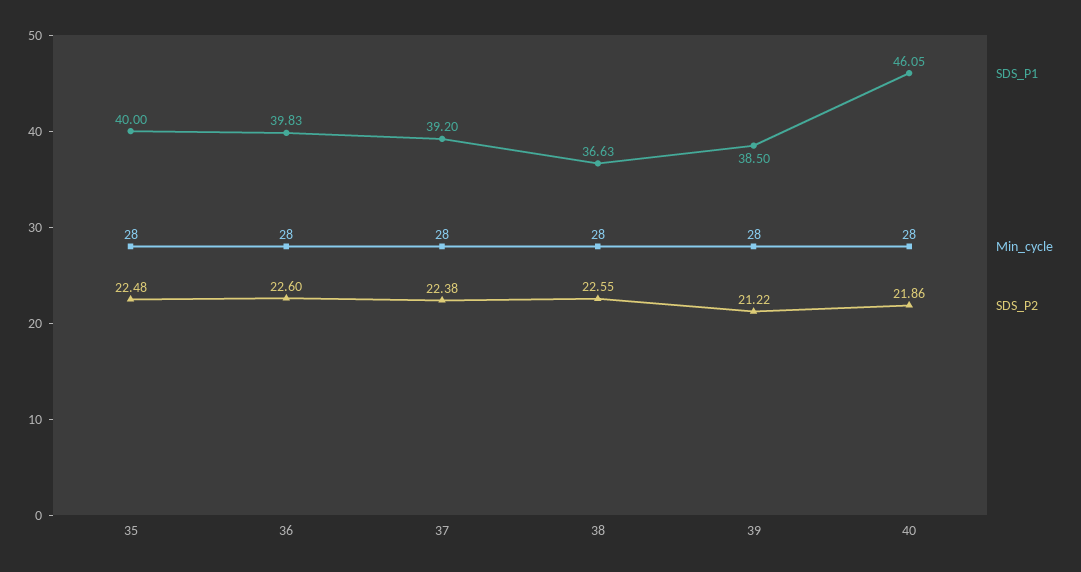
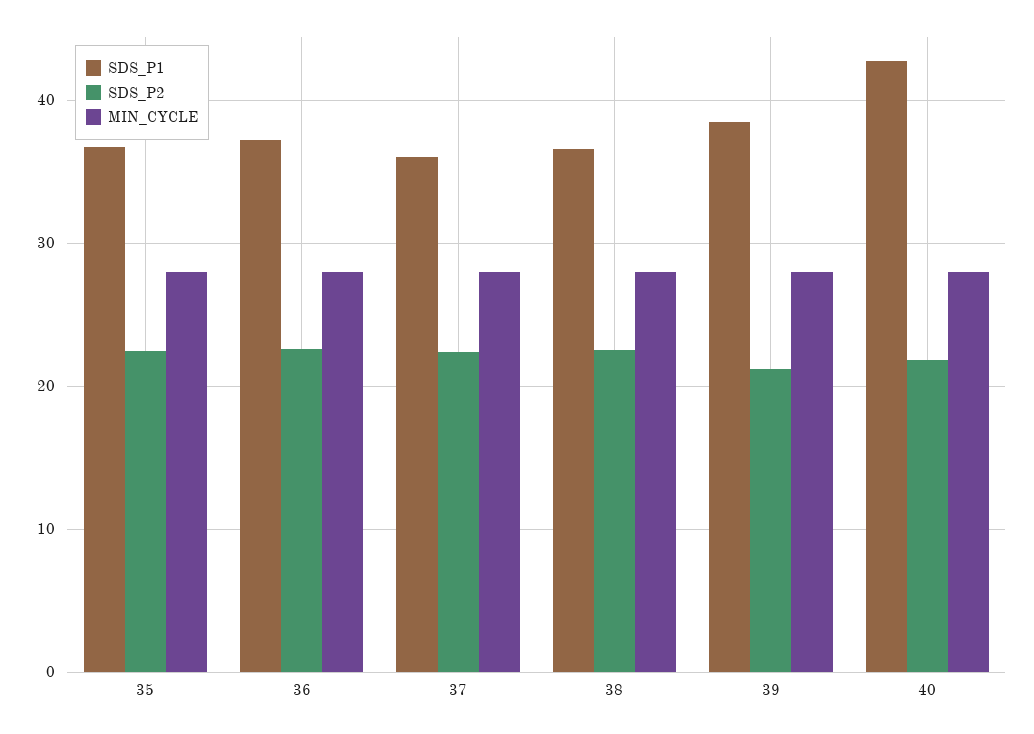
  {
    "SDS_P1": {
-     "35": 40,
+     "35": 37,
-     "36": 39.83,
+     "36": 37,
-     "37": 39.2,
+     "37": 36,
      "38": 36.63,
      "39": 38.5,
-     "40": 46.05
+     "40": 43
    },
    "Min_cycle": {
      "35": 28,
      "36": 28,
      "37": 28,
      "38": 28,
      "39": 28,
      "40": 28
    },
    "SDS_P2": {
      "35": 22.48,
      "36": 22.6,
      "37": 22.38,
      "38": 22.55,
      "39": 21.22,
      "40": 21.86
    }
  }

